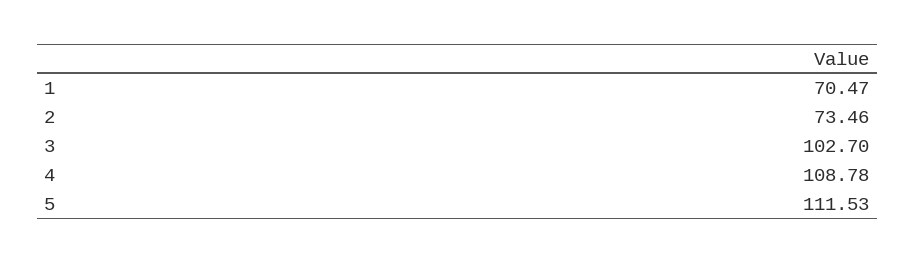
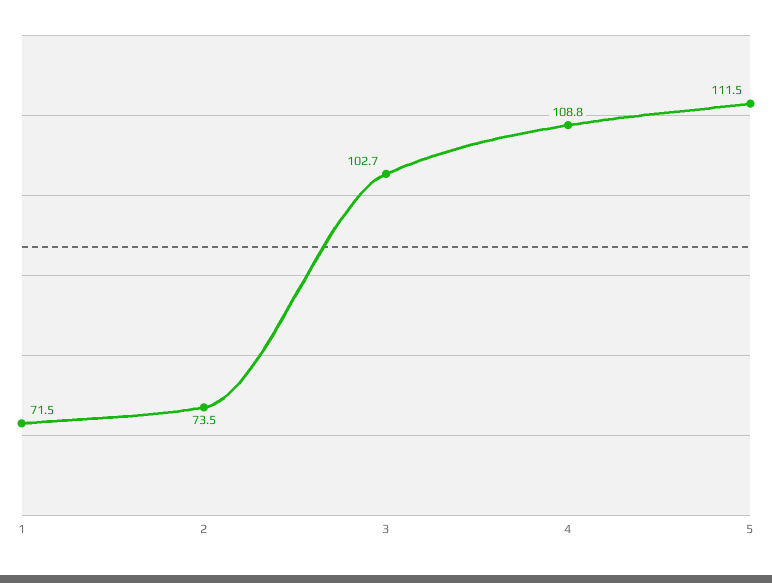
  {
-   "1": 70.47,
+   "1": 71.5,
    "2": 73.46,
    "3": 102.7,
    "4": 108.78,
    "5": 111.53
  }

